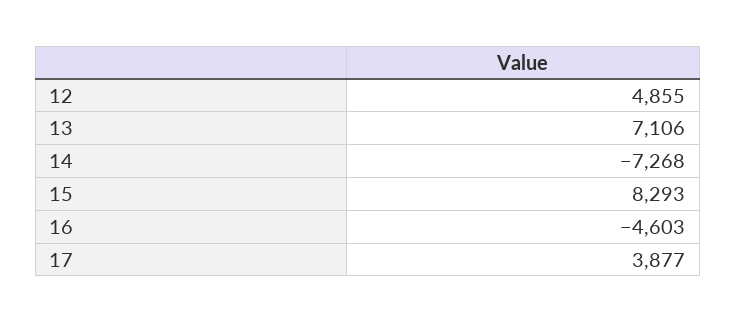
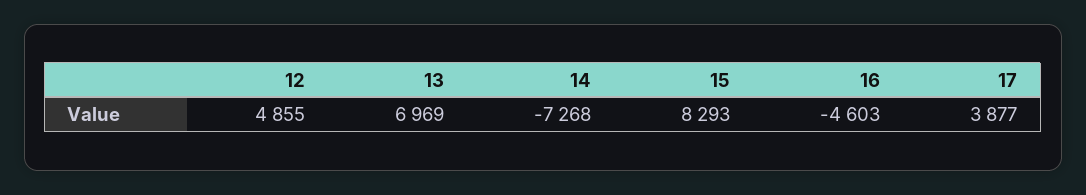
  {
    "12": 4855,
-   "13": 7106,
+   "13": 6969,
    "14": -7268,
    "15": 8293,
    "16": -4603,
    "17": 3877
  }

